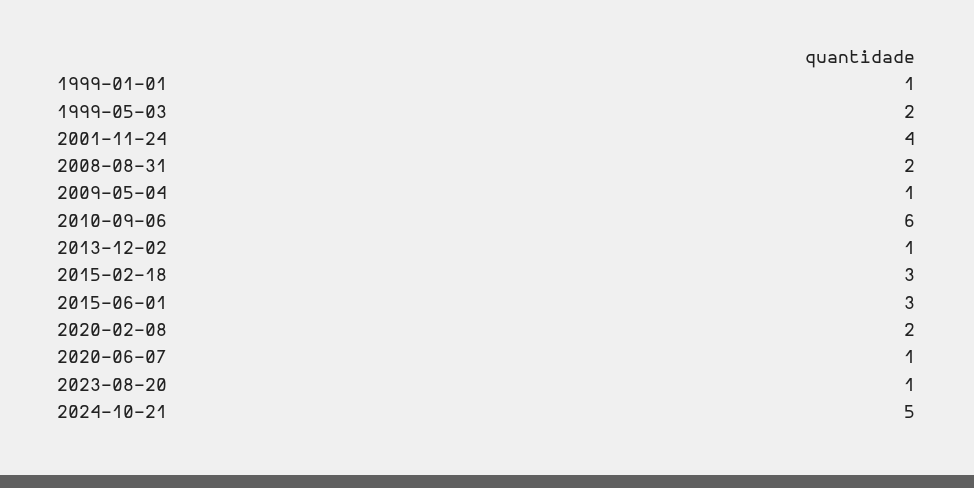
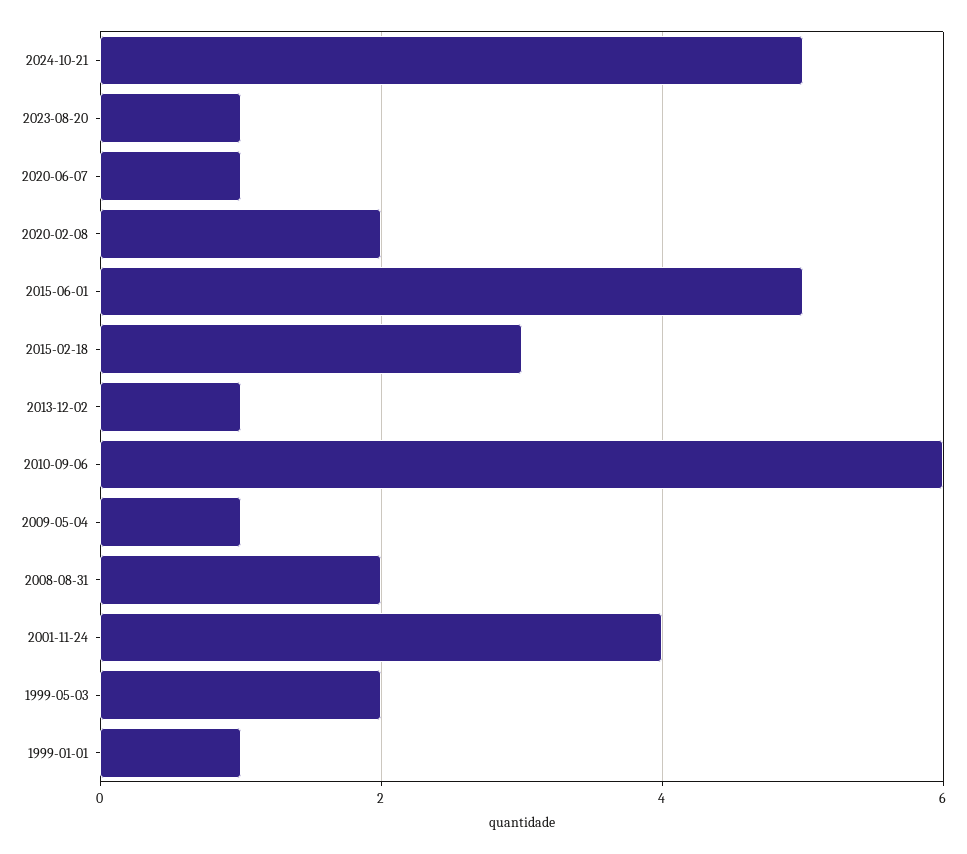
  {
    "1999-01-01": 1,
    "1999-05-03": 2,
    "2001-11-24": 4,
    "2008-08-31": 2,
    "2009-05-04": 1,
    "2010-09-06": 6,
    "2013-12-02": 1,
    "2015-02-18": 3,
-   "2015-06-01": 3,
+   "2015-06-01": 5,
    "2020-02-08": 2,
    "2020-06-07": 1,
    "2023-08-20": 1,
    "2024-10-21": 5
  }

